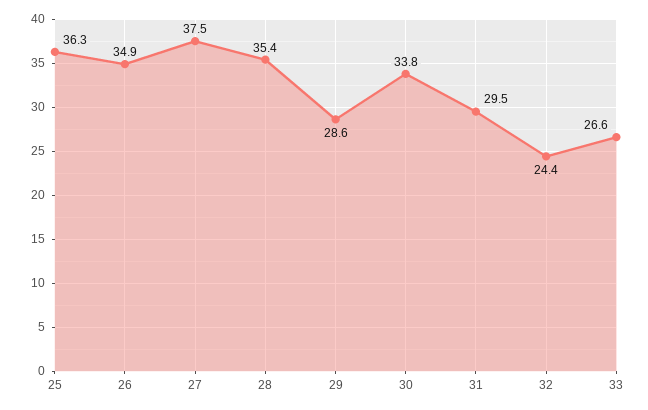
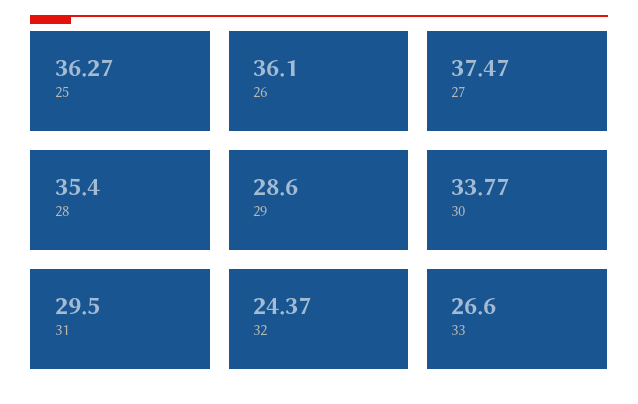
  {
    "25": 36.27,
-   "26": 34.9,
+   "26": 36.1,
    "27": 37.47,
    "28": 35.4,
    "29": 28.6,
    "30": 33.77,
    "31": 29.5,
    "32": 24.37,
    "33": 26.6
  }

